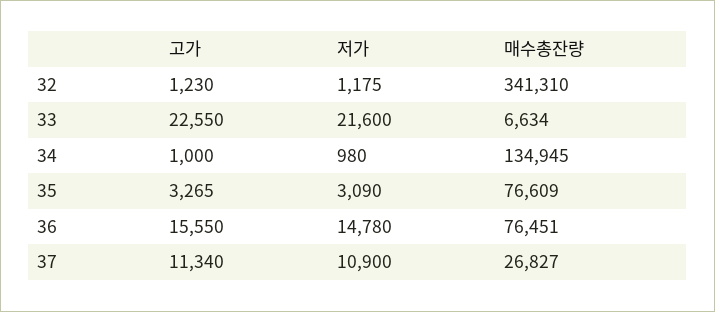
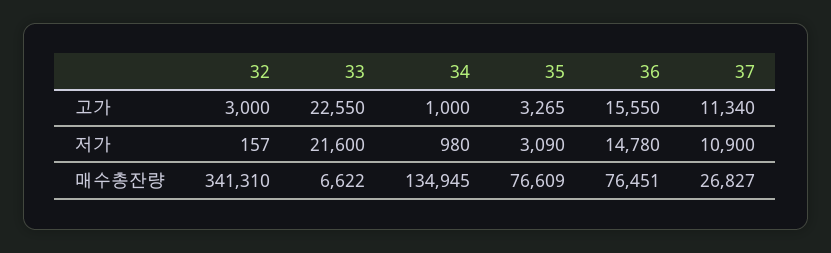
  {
    "고가": {
-     "32": 1230,
+     "32": 3000,
      "33": 22550,
      "34": 1000,
      "35": 3265,
      "36": 15550,
      "37": 11340
    },
    "저가": {
-     "32": 1175,
+     "32": 157,
      "33": 21600,
      "34": 980,
      "35": 3090,
      "36": 14780,
      "37": 10900
    },
    "매수총잔량": {
      "32": 341310,
-     "33": 6634,
+     "33": 6622,
      "34": 134945,
      "35": 76609,
      "36": 76451,
      "37": 26827
    }
  }

